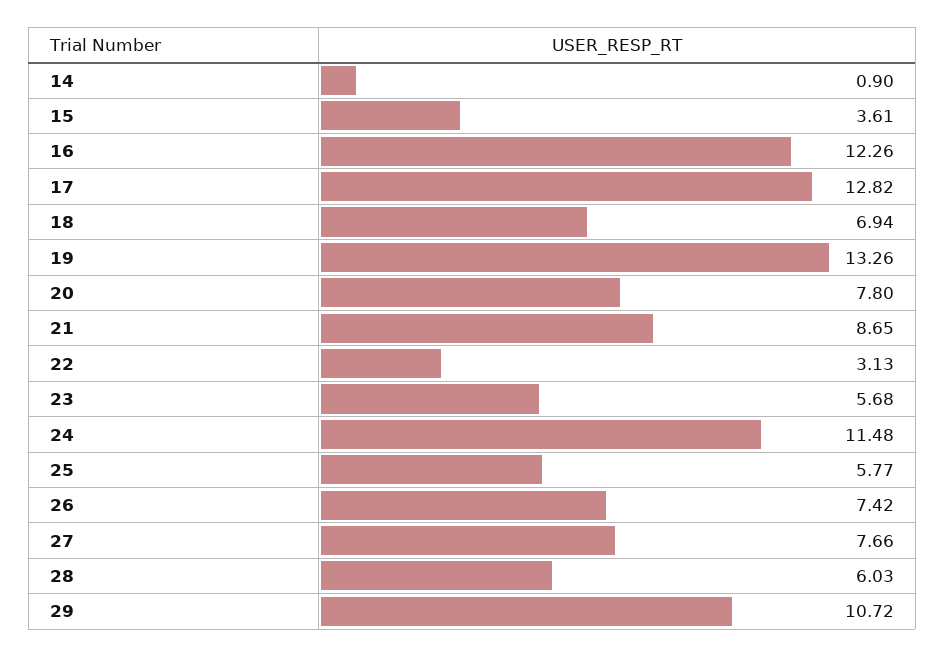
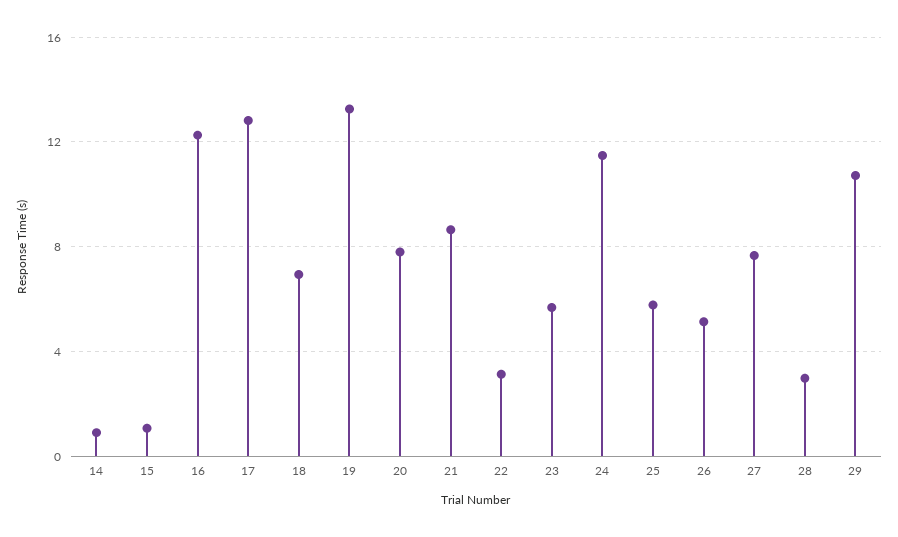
  {
    "14": 0.9,
-   "15": 3.61,
+   "15": 1,
    "16": 12.26,
    "17": 12.82,
    "18": 6.94,
    "19": 13.26,
    "20": 7.8,
    "21": 8.65,
    "22": 3.13,
    "23": 5.68,
    "24": 11.48,
    "25": 5.77,
-   "26": 7.42,
+   "26": 5,
    "27": 7.66,
-   "28": 6.03,
+   "28": 3,
    "29": 10.72
  }

